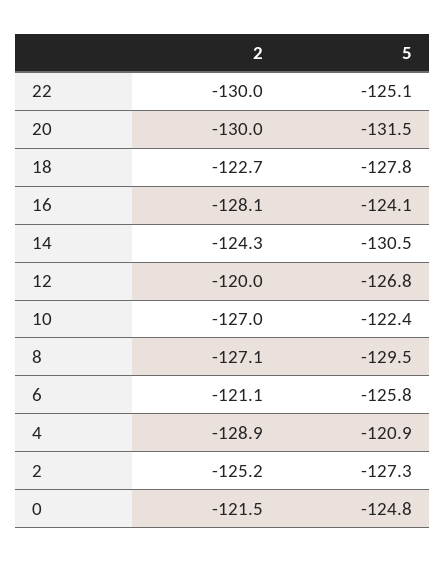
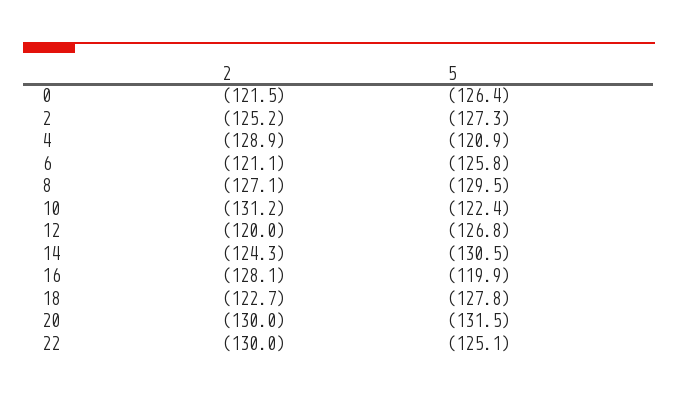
  {
    "2": {
      "22": -130,
      "20": -130,
      "18": -122.7,
      "16": -128.1,
      "14": -124.3,
      "12": -120,
-     "10": -127,
+     "10": -131.2,
      "8": -127.1,
      "6": -121.1,
      "4": -128.9,
      "2": -125.2,
      "0": -121.5
    },
    "5": {
      "22": -125.1,
      "20": -131.5,
      "18": -127.8,
-     "16": -124.1,
+     "16": -119.9,
      "14": -130.5,
      "12": -126.8,
      "10": -122.4,
      "8": -129.5,
      "6": -125.8,
      "4": -120.9,
      "2": -127.3,
-     "0": -124.8
+     "0": -126.4
    }
  }

